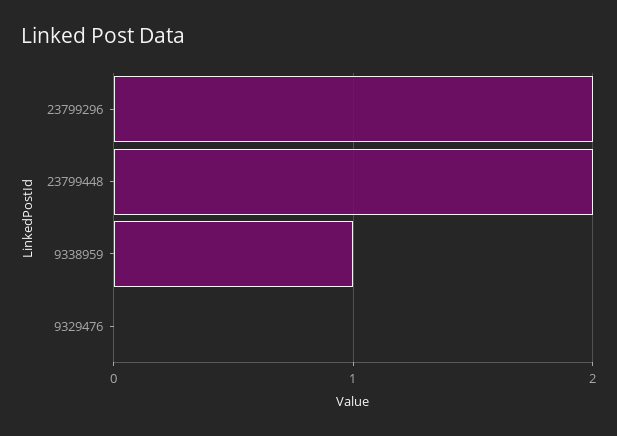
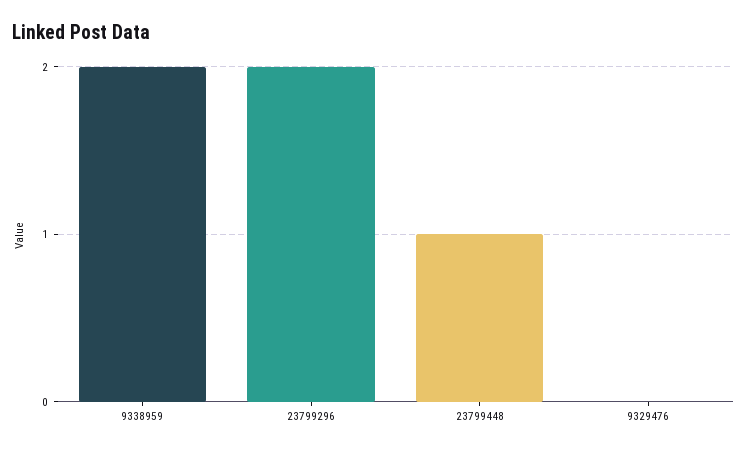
  {
    "23799296": 2,
-   "23799448": 2,
+   "23799448": 1,
-   "9338959": 1,
+   "9338959": 2,
    "9329476": 0
  }

